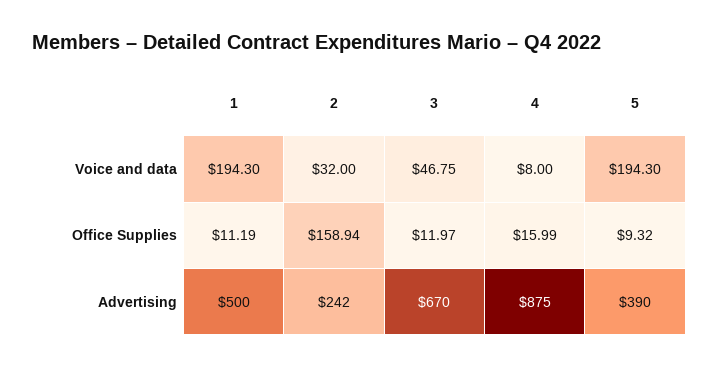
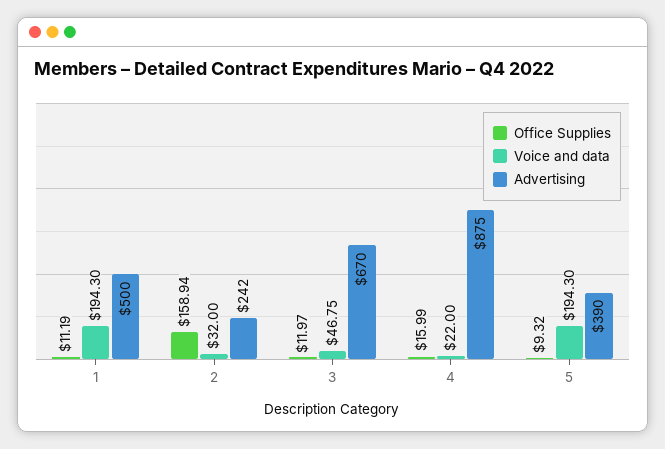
  {
    "Voice and data": {
      "1": 194.3,
      "2": 32,
      "3": 46.75,
-     "4": 8,
+     "4": 22,
      "5": 194.3
    },
    "Office Supplies": {
      "1": 11.19,
      "2": 158.94,
      "3": 11.97,
      "4": 15.99,
      "5": 9.32
    },
    "Advertising": {
      "1": 500,
      "2": 242,
      "3": 670,
      "4": 875,
      "5": 390
    }
  }

